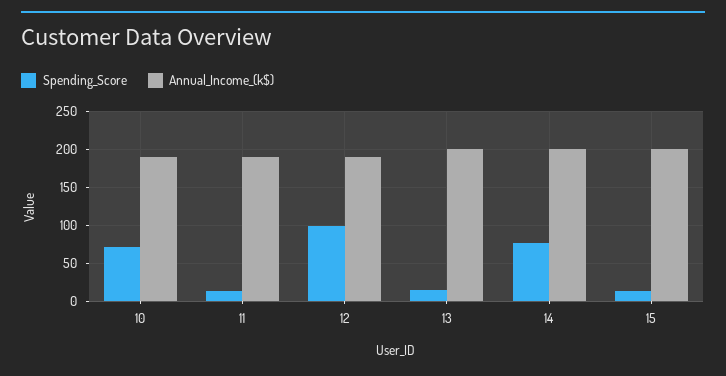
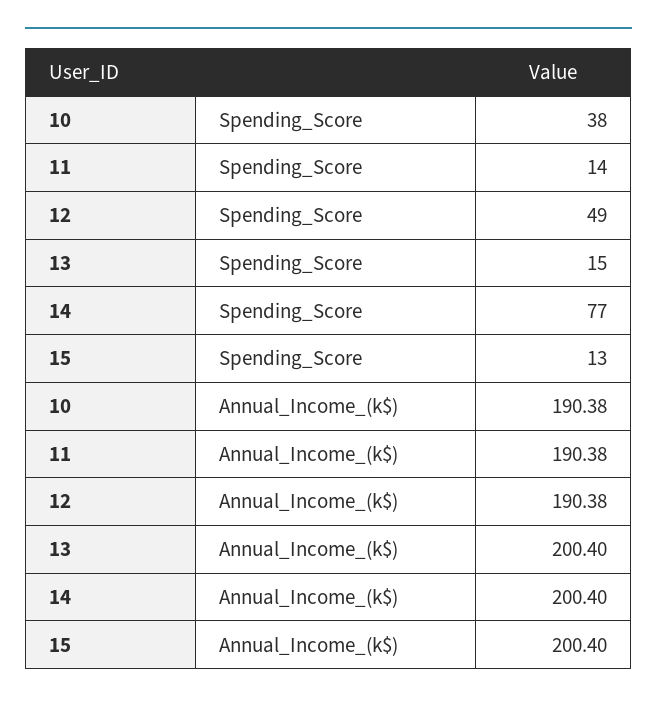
  {
    "Spending_Score": {
-     "10": 70,
+     "10": 38,
      "11": 14,
-     "12": 100,
+     "12": 49,
      "13": 15,
      "14": 77,
      "15": 13
    },
    "Annual_Income_(k$)": {
      "10": 190.38,
      "11": 190.38,
      "12": 190.38,
      "13": 200.4,
      "14": 200.4,
      "15": 200.4
    }
  }

